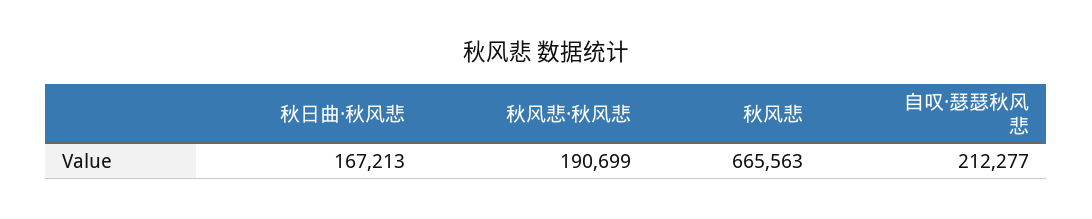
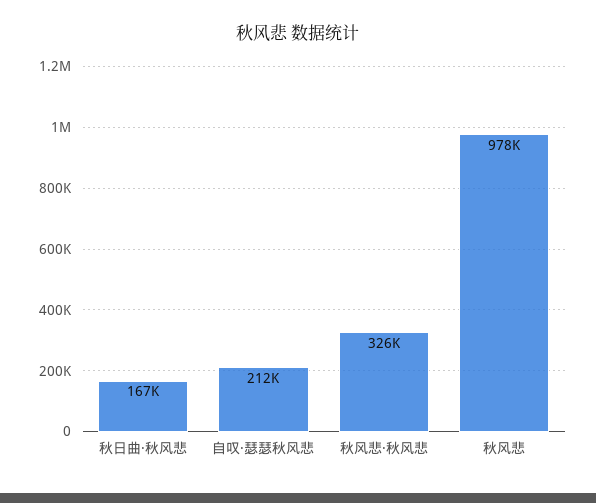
  {
    "秋日曲·秋风悲": 167213,
-   "秋风悲·秋风悲": 190699,
+   "秋风悲·秋风悲": 326000,
-   "秋风悲": 665563,
+   "秋风悲": 978000,
    "自叹·瑟瑟秋风悲": 212277
  }

